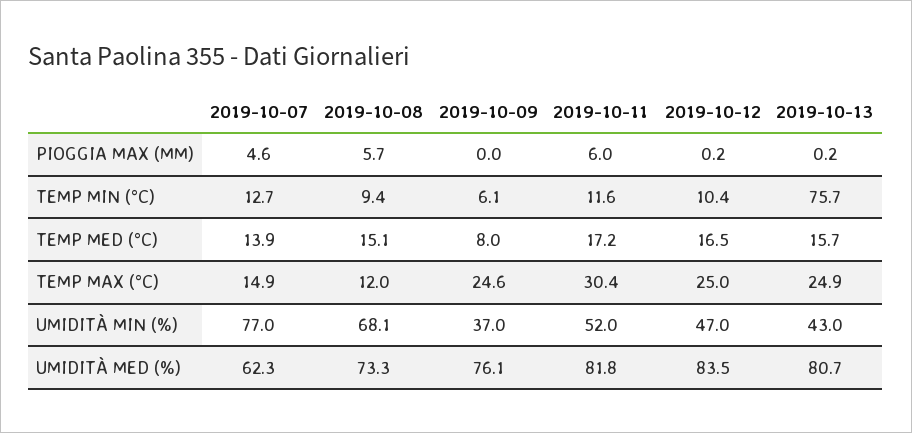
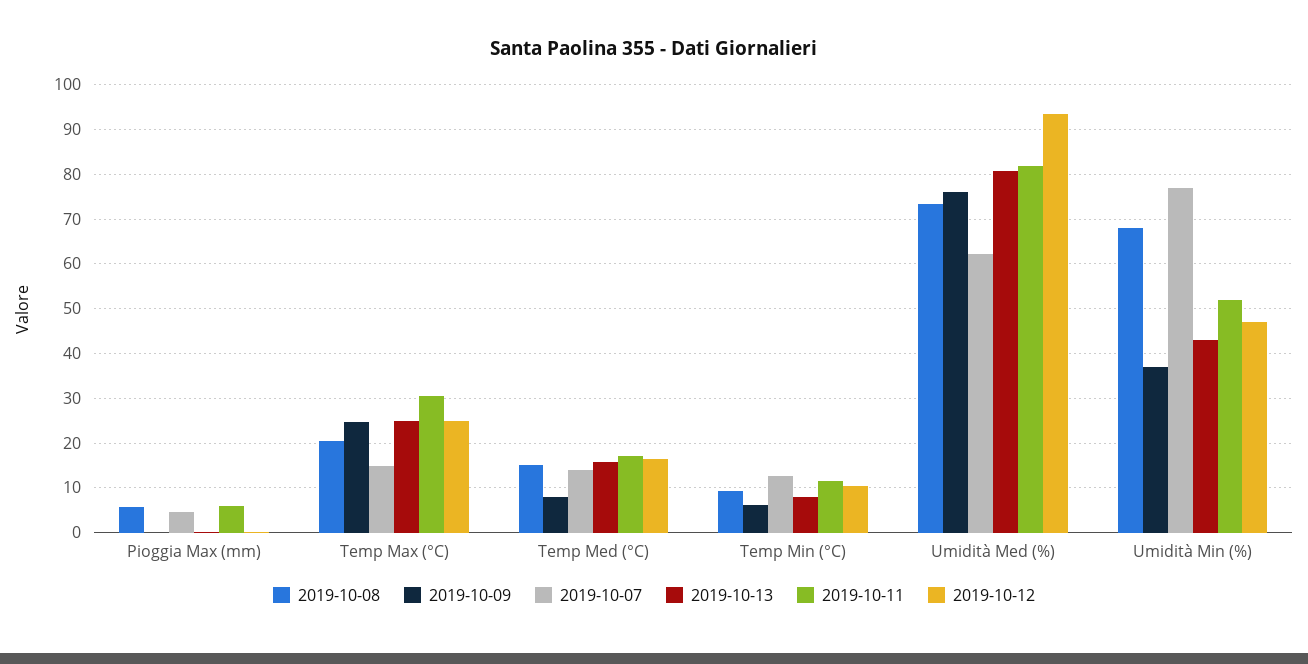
  {
    "2019-10-07": {
      "PIOGGIA MAX (MM)": 4.6,
      "TEMP MIN (°C)": 12.7,
      "TEMP MED (°C)": 13.9,
      "TEMP MAX (°C)": 14.9,
      "UMIDITÀ MIN (%)": 77,
      "UMIDITÀ MED (%)": 62.3
    },
    "2019-10-08": {
      "PIOGGIA MAX (MM)": 5.7,
      "TEMP MIN (°C)": 9.4,
      "TEMP MED (°C)": 15.1,
-     "TEMP MAX (°C)": 12,
+     "TEMP MAX (°C)": 20,
      "UMIDITÀ MIN (%)": 68.1,
      "UMIDITÀ MED (%)": 73.3
    },
    "2019-10-09": {
      "PIOGGIA MAX (MM)": 0,
      "TEMP MIN (°C)": 6.1,
      "TEMP MED (°C)": 8,
      "TEMP MAX (°C)": 24.6,
      "UMIDITÀ MIN (%)": 37,
      "UMIDITÀ MED (%)": 76.1
    },
    "2019-10-11": {
      "PIOGGIA MAX (MM)": 6,
      "TEMP MIN (°C)": 11.6,
      "TEMP MED (°C)": 17.2,
      "TEMP MAX (°C)": 30.4,
      "UMIDITÀ MIN (%)": 52,
      "UMIDITÀ MED (%)": 81.8
    },
    "2019-10-12": {
      "PIOGGIA MAX (MM)": 0.2,
      "TEMP MIN (°C)": 10.4,
      "TEMP MED (°C)": 16.5,
      "TEMP MAX (°C)": 25,
      "UMIDITÀ MIN (%)": 47,
-     "UMIDITÀ MED (%)": 83.5
+     "UMIDITÀ MED (%)": 94
    },
    "2019-10-13": {
      "PIOGGIA MAX (MM)": 0.2,
-     "TEMP MIN (°C)": 75.7,
+     "TEMP MIN (°C)": 8,
      "TEMP MED (°C)": 15.7,
      "TEMP MAX (°C)": 24.9,
      "UMIDITÀ MIN (%)": 43,
      "UMIDITÀ MED (%)": 80.7
    }
  }

